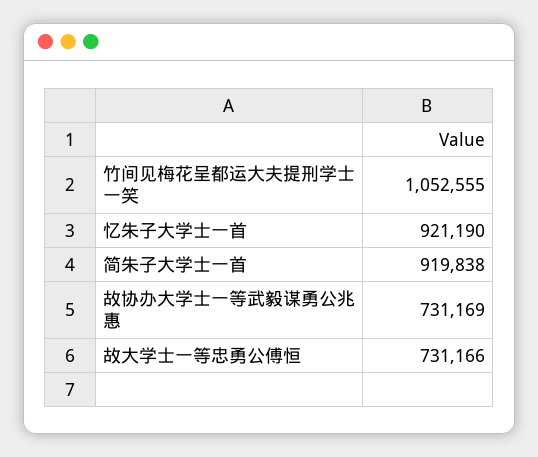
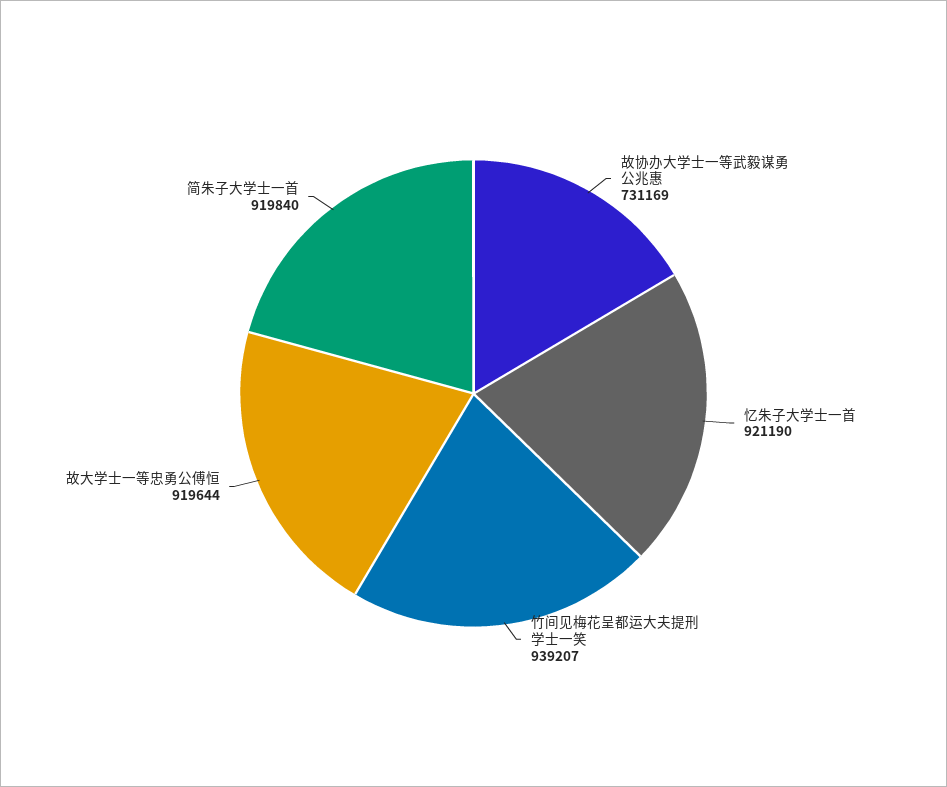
  {
-   "竹间见梅花呈都运大夫提刑学士一笑": 1052555,
+   "竹间见梅花呈都运大夫提刑学士一笑": 939207,
    "忆朱子大学士一首": 921190,
-   "简朱子大学士一首": 919838,
+   "简朱子大学士一首": 919840,
    "故协办大学士一等武毅谋勇公兆惠": 731169,
-   "故大学士一等忠勇公傅恒": 731166
+   "故大学士一等忠勇公傅恒": 919644
  }

